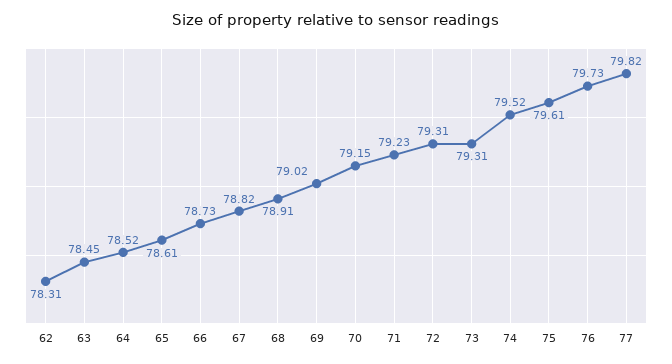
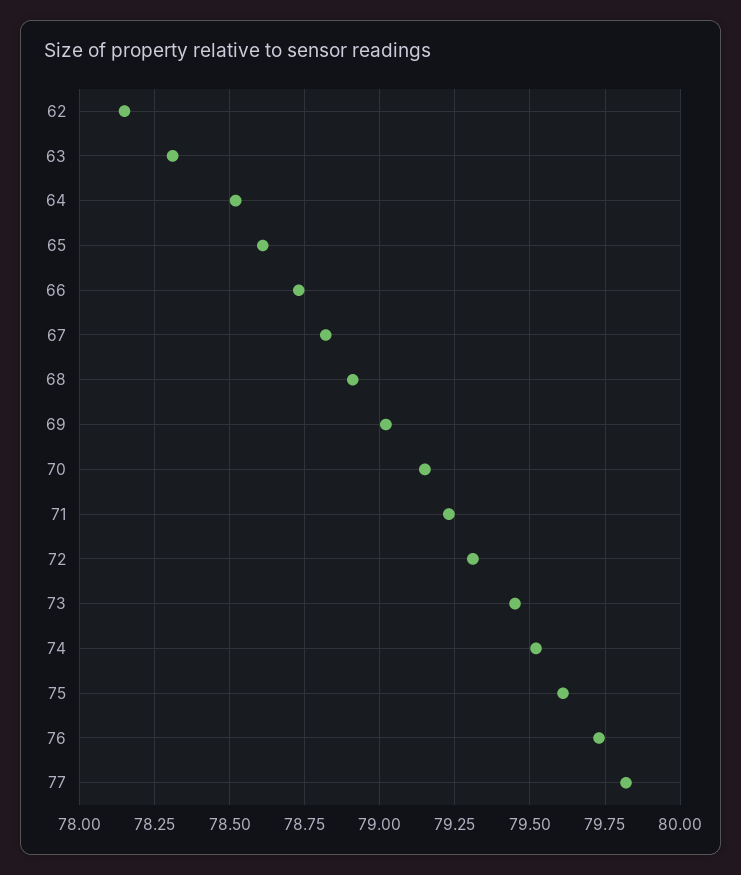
  {
-   "62": 78.31,
+   "62": 78.15,
-   "63": 78.45,
+   "63": 78.3,
    "64": 78.52,
    "65": 78.61,
    "66": 78.73,
    "67": 78.82,
    "68": 78.91,
    "69": 79.02,
    "70": 79.15,
    "71": 79.23,
    "72": 79.31,
-   "73": 79.31,
+   "73": 79.45,
    "74": 79.52,
    "75": 79.61,
    "76": 79.73,
    "77": 79.82
  }

